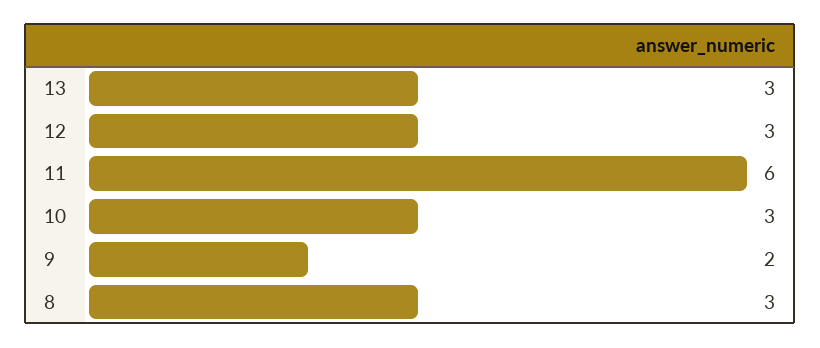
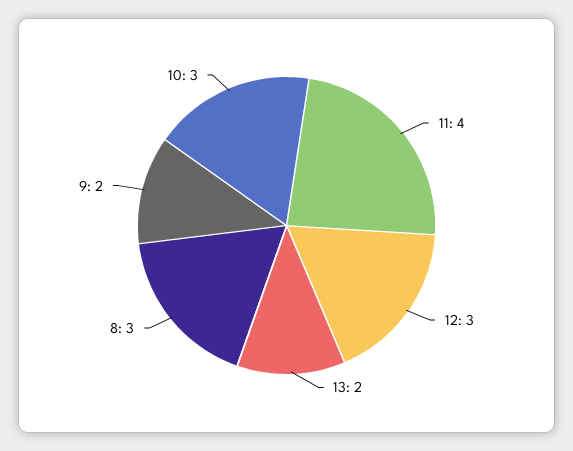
  {
-   "13": 3,
+   "13": 2,
    "12": 3,
-   "11": 6,
+   "11": 4,
    "10": 3,
    "9": 2,
    "8": 3
  }

